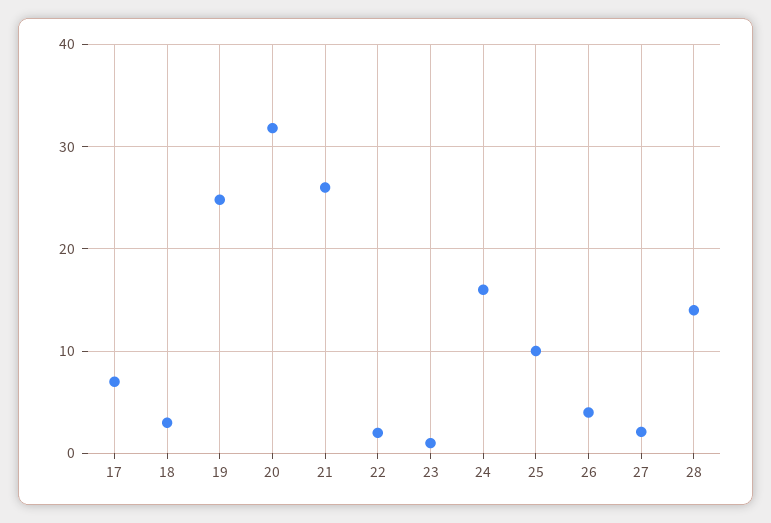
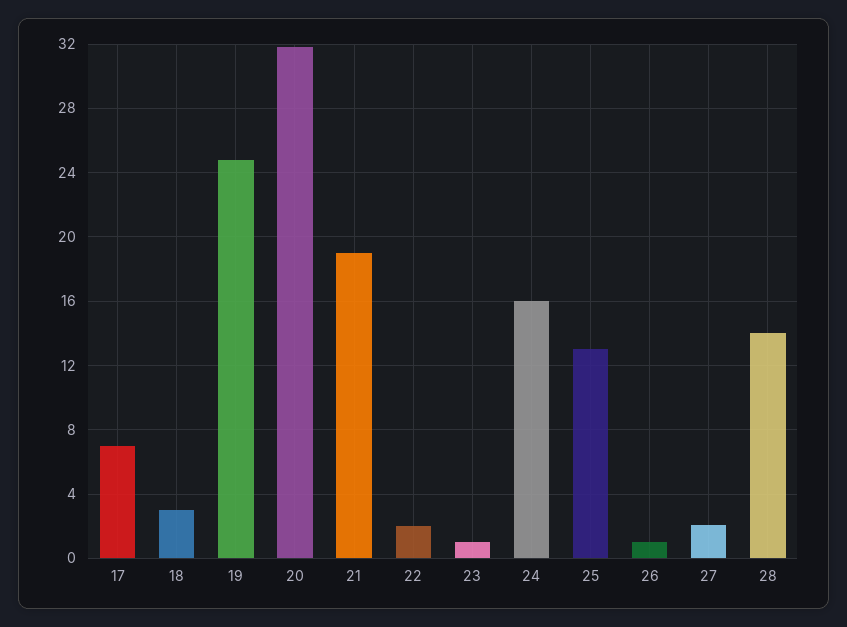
  {
    "17": 7,
    "18": 3,
    "19": 25,
    "20": 32,
-   "21": 26,
+   "21": 19,
    "22": 2,
    "23": 1,
    "24": 16,
-   "25": 10,
+   "25": 13,
-   "26": 4,
+   "26": 1,
    "27": 2,
    "28": 14
  }

